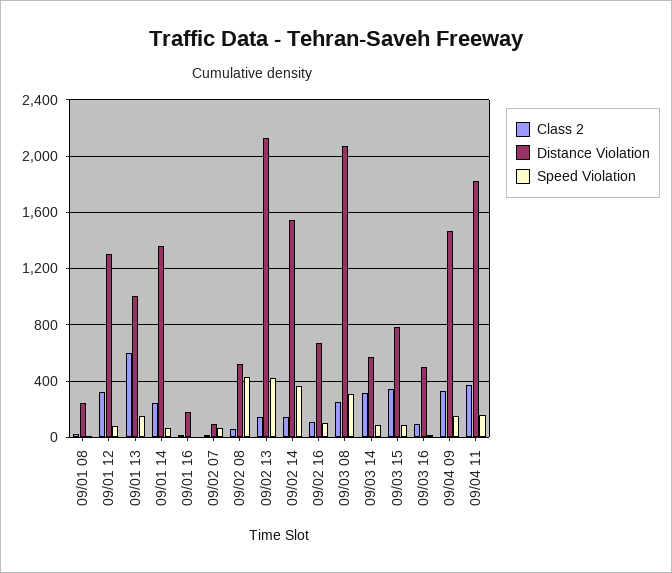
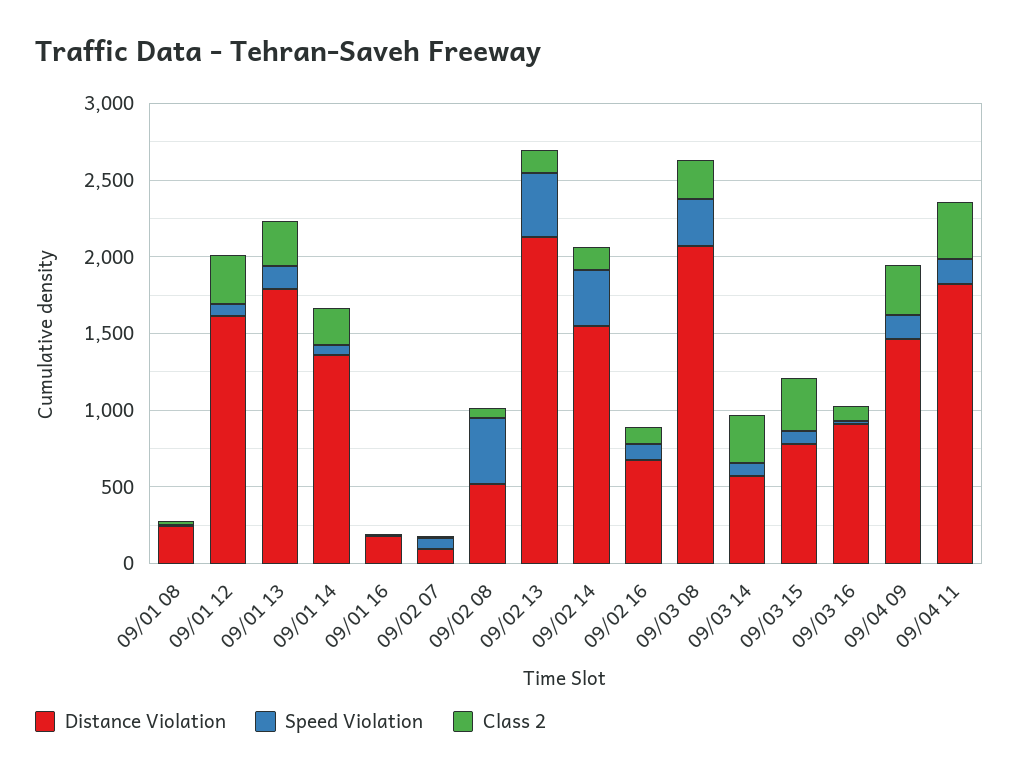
  {
    "Class 2": {
      "09/01 08": 50,
      "09/01 12": 300,
-     "09/01 13": 600,
+     "09/01 13": 300,
      "09/01 14": 250,
      "09/01 16": 0,
      "09/02 07": 0,
      "09/02 08": 50,
      "09/02 13": 150,
      "09/02 14": 150,
      "09/02 16": 100,
      "09/03 08": 250,
      "09/03 14": 300,
      "09/03 15": 350,
      "09/03 16": 100,
      "09/04 09": 350,
      "09/04 11": 400
    },
    "Distance Violation": {
      "09/01 08": 250,
-     "09/01 12": 1300,
+     "09/01 12": 1600,
-     "09/01 13": 1000,
+     "09/01 13": 1800,
      "09/01 14": 1350,
      "09/01 16": 200,
      "09/02 07": 100,
      "09/02 08": 500,
      "09/02 13": 2150,
      "09/02 14": 1550,
      "09/02 16": 650,
      "09/03 08": 2050,
      "09/03 14": 550,
      "09/03 15": 800,
-     "09/03 16": 500,
+     "09/03 16": 900,
      "09/04 09": 1450,
      "09/04 11": 1800
    },
    "Speed Violation": {
      "09/01 08": 0,
      "09/01 12": 100,
      "09/01 13": 150,
      "09/01 14": 50,
      "09/01 16": 0,
      "09/02 07": 50,
      "09/02 08": 450,
      "09/02 13": 400,
      "09/02 14": 350,
      "09/02 16": 100,
      "09/03 08": 300,
      "09/03 14": 100,
      "09/03 15": 100,
      "09/03 16": 0,
      "09/04 09": 150,
      "09/04 11": 150
    }
  }

